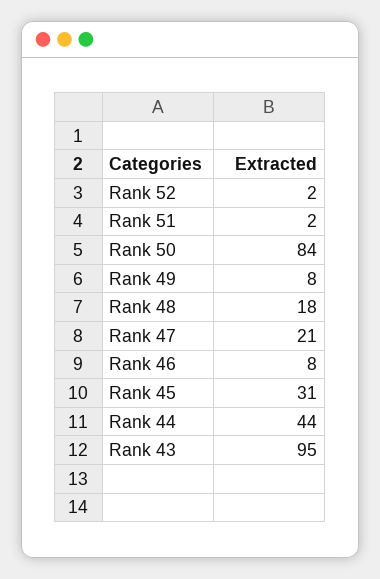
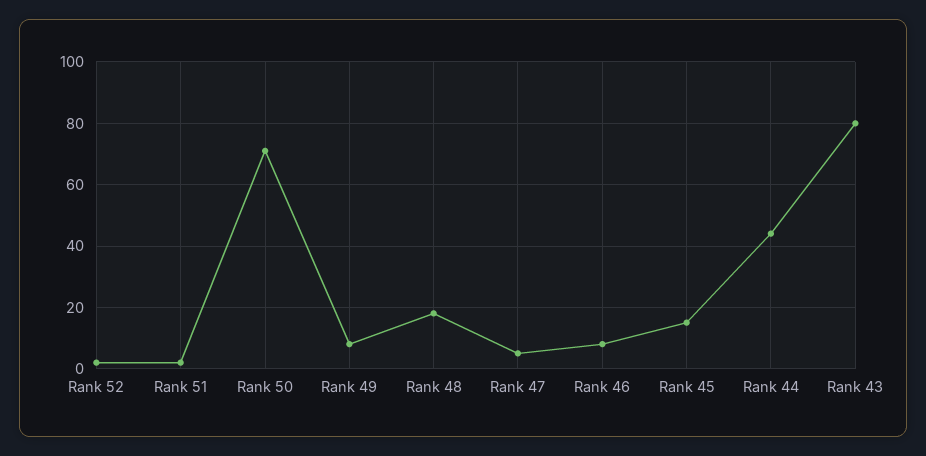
  {
    "Rank 52": 2,
    "Rank 51": 2,
-   "Rank 50": 84,
+   "Rank 50": 70,
    "Rank 49": 8,
    "Rank 48": 18,
-   "Rank 47": 21,
+   "Rank 47": 5,
    "Rank 46": 8,
-   "Rank 45": 31,
+   "Rank 45": 15,
    "Rank 44": 44,
-   "Rank 43": 95
+   "Rank 43": 80
  }

